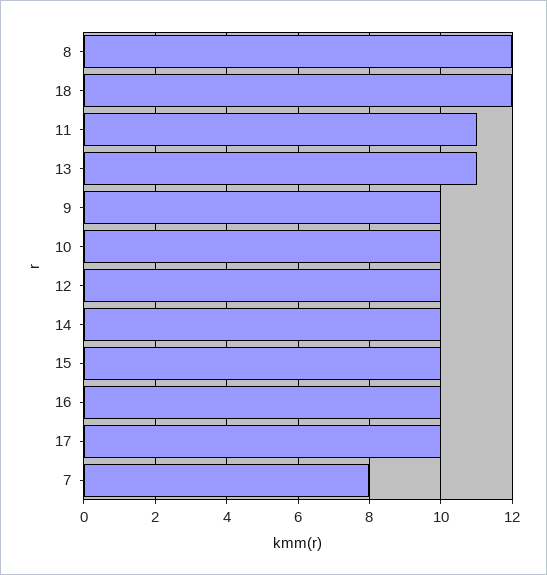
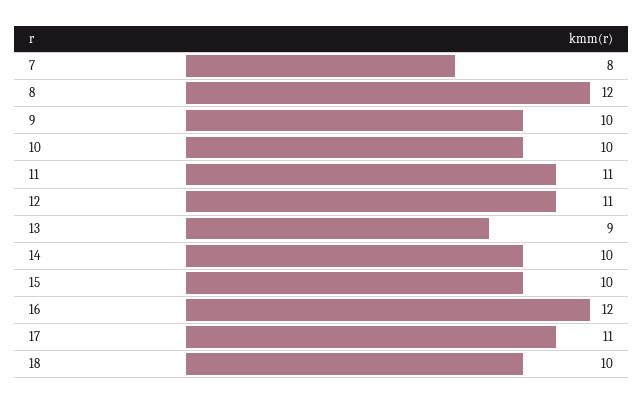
  {
    "8": 12,
-   "18": 12,
+   "18": 10,
    "11": 11,
-   "13": 11,
+   "13": 9,
    "9": 10,
    "10": 10,
-   "12": 10,
+   "12": 11,
    "14": 10,
    "15": 10,
-   "16": 10,
+   "16": 12,
-   "17": 10,
+   "17": 11,
    "7": 8
  }

